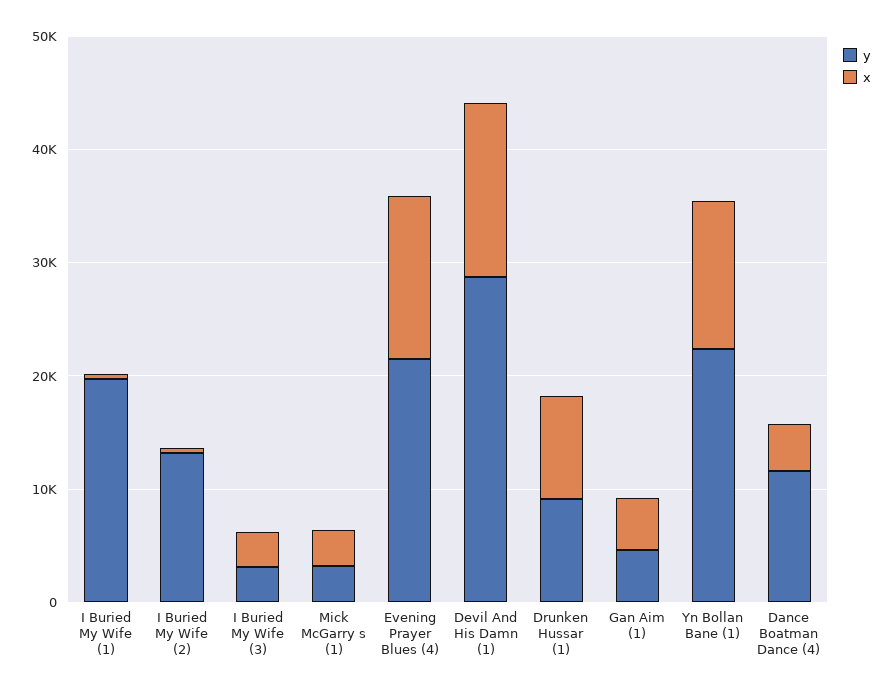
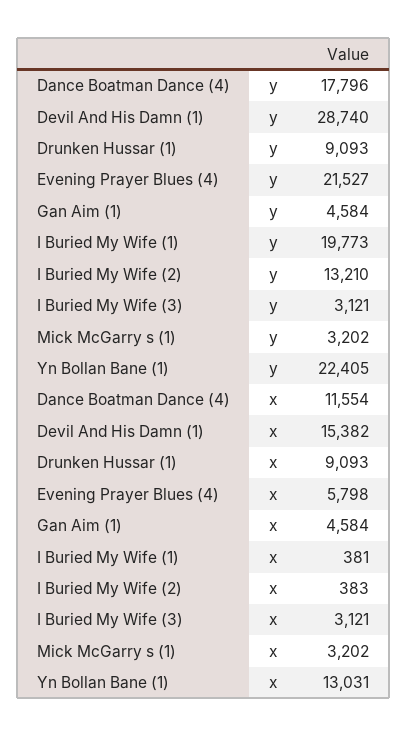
  {
    "y": {
      "I Buried My Wife (1)": 19773,
      "I Buried My Wife (2)": 13210,
      "I Buried My Wife (3)": 3121,
      "Mick McGarry s (1)": 3202,
      "Evening Prayer Blues (4)": 21527,
      "Devil And His Damn (1)": 28740,
      "Drunken Hussar (1)": 9093,
      "Gan Aim (1)": 4584,
      "Yn Bollan Bane (1)": 22405,
-     "Dance Boatman Dance (4)": 12000
+     "Dance Boatman Dance (4)": 17796
    },
    "x": {
      "I Buried My Wife (1)": 381,
      "I Buried My Wife (2)": 383,
      "I Buried My Wife (3)": 3121,
      "Mick McGarry s (1)": 3202,
-     "Evening Prayer Blues (4)": 14000,
+     "Evening Prayer Blues (4)": 5798,
      "Devil And His Damn (1)": 15382,
      "Drunken Hussar (1)": 9093,
      "Gan Aim (1)": 4584,
      "Yn Bollan Bane (1)": 13031,
-     "Dance Boatman Dance (4)": 4000
+     "Dance Boatman Dance (4)": 11554
    }
  }

